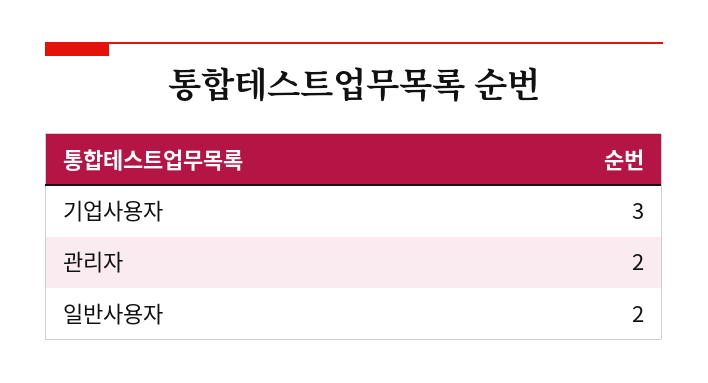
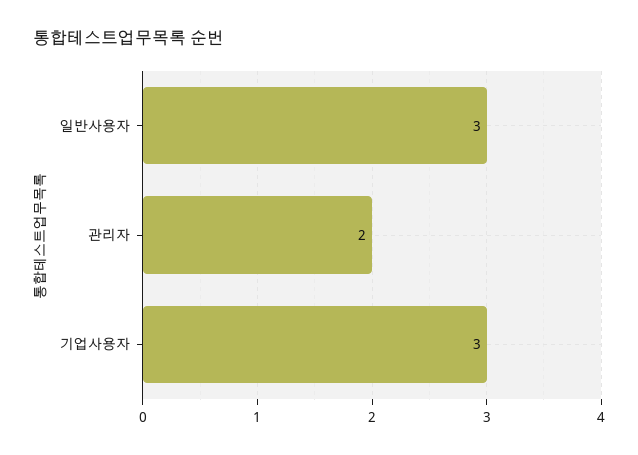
  {
    "기업사용자": 3,
    "관리자": 2,
-   "일반사용자": 2
+   "일반사용자": 3
  }

